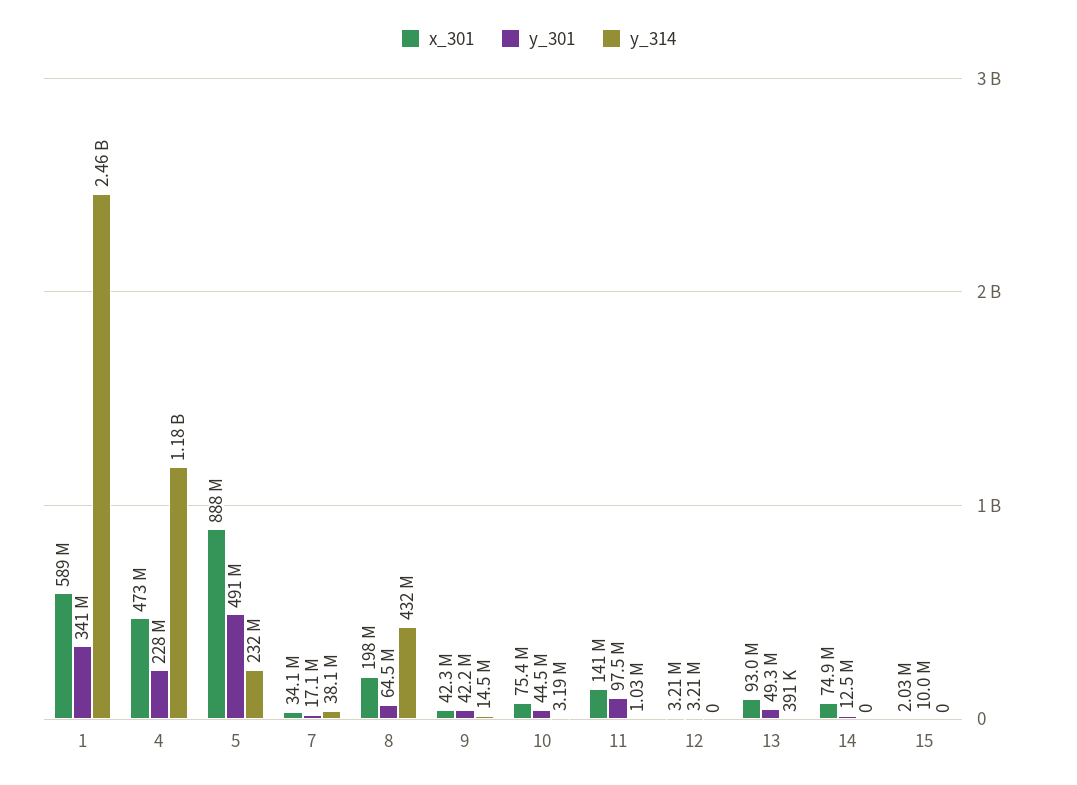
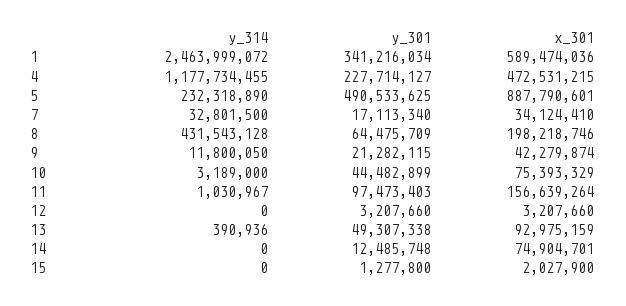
  {
    "x_301": {
      "1": 589474036,
      "4": 472531215,
      "5": 887790601,
      "7": 34124410,
      "8": 198218746,
      "9": 42279874,
      "10": 75393329,
-     "11": 141000000,
+     "11": 156639264,
      "12": 3207660,
      "13": 92975159,
      "14": 74904701,
      "15": 2027900
    },
    "y_301": {
      "1": 341216034,
      "4": 227714127,
      "5": 490533625,
      "7": 17113340,
      "8": 64475709,
-     "9": 42200000,
+     "9": 21282115,
      "10": 44482899,
      "11": 97473403,
      "12": 3207660,
      "13": 49307338,
      "14": 12485748,
-     "15": 10000000
+     "15": 1277800
    },
    "y_314": {
      "1": 2463999072,
      "4": 1177734455,
      "5": 232318890,
-     "7": 38100000,
+     "7": 32801500,
      "8": 431543128,
-     "9": 14500000,
+     "9": 11800050,
      "10": 3189000,
      "11": 1030967,
      "12": 0,
      "13": 390936,
      "14": 0,
      "15": 0
    }
  }

